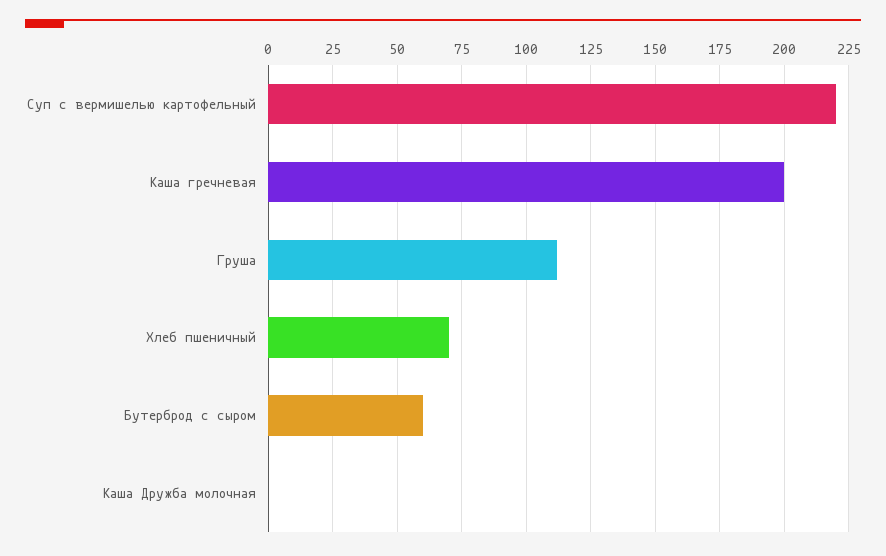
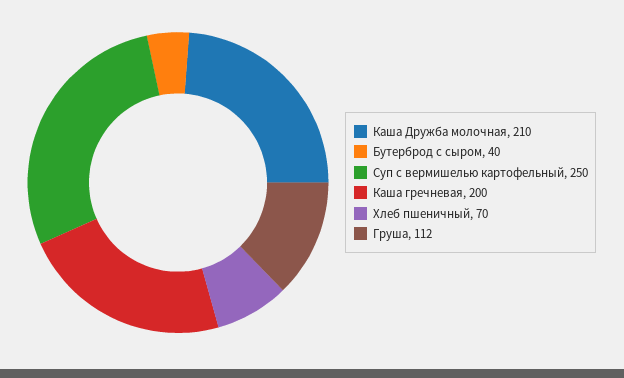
  {
-   "Суп с вермишелью картофельный": 220,
+   "Суп с вермишелью картофельный": 250,
    "Каша гречневая": 200,
    "Груша": 112,
    "Хлеб пшеничный": 70,
-   "Бутерброд с сыром": 60,
+   "Бутерброд с сыром": 40,
-   "Каша Дружба молочная": 0
+   "Каша Дружба молочная": 210
  }

